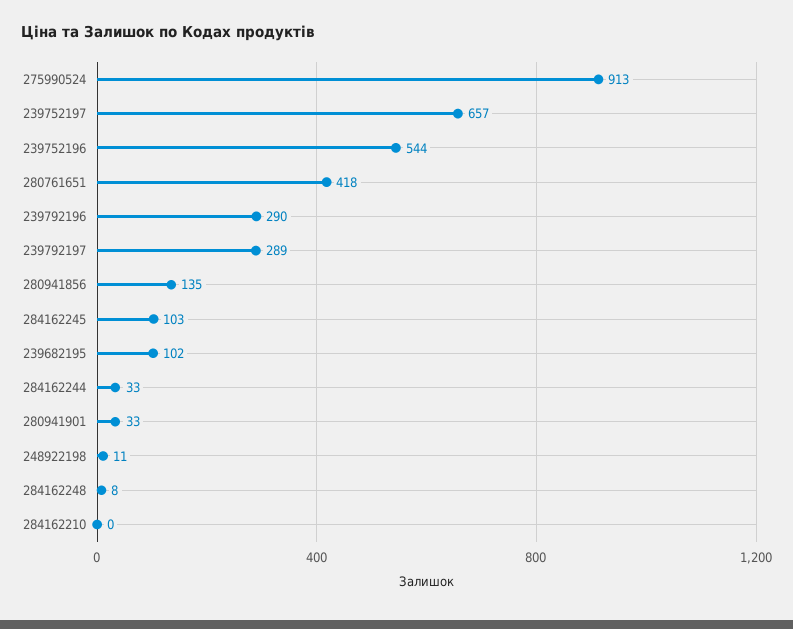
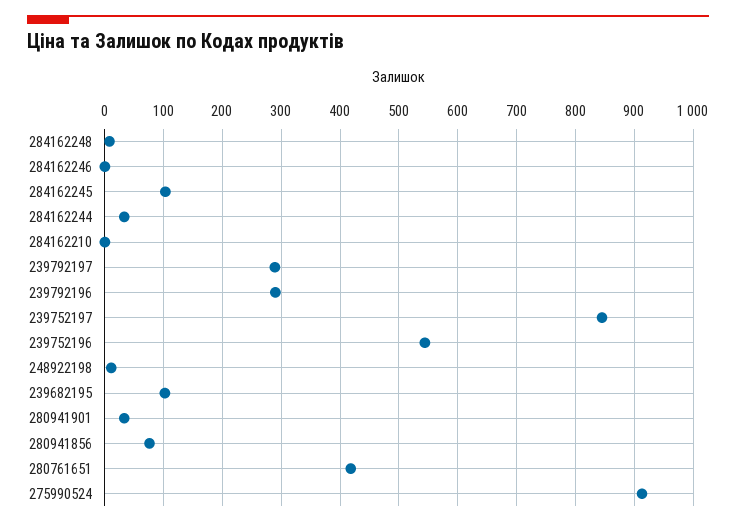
  {
    "275990524": 913,
-   "239752197": 657,
+   "239752197": 840,
    "239752196": 544,
    "280761651": 418,
    "239792196": 290,
    "239792197": 289,
-   "280941856": 135,
+   "280941856": 80,
    "284162245": 103,
    "239682195": 102,
    "284162244": 33,
    "280941901": 33,
    "248922198": 11,
    "284162248": 8,
-   "284162210": 0
+   "284162210": 0,
+   "284162246": 0
  }

